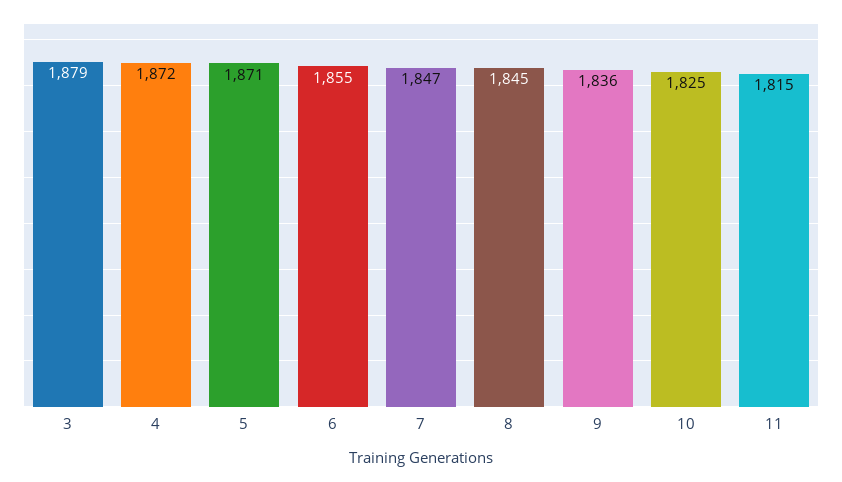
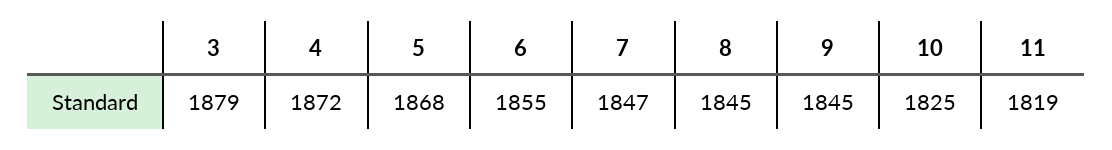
  {
    "3": 1879,
    "4": 1872,
-   "5": 1871,
+   "5": 1868,
    "6": 1855,
    "7": 1847,
    "8": 1845,
-   "9": 1836,
+   "9": 1845,
    "10": 1825,
-   "11": 1815
+   "11": 1819
  }

